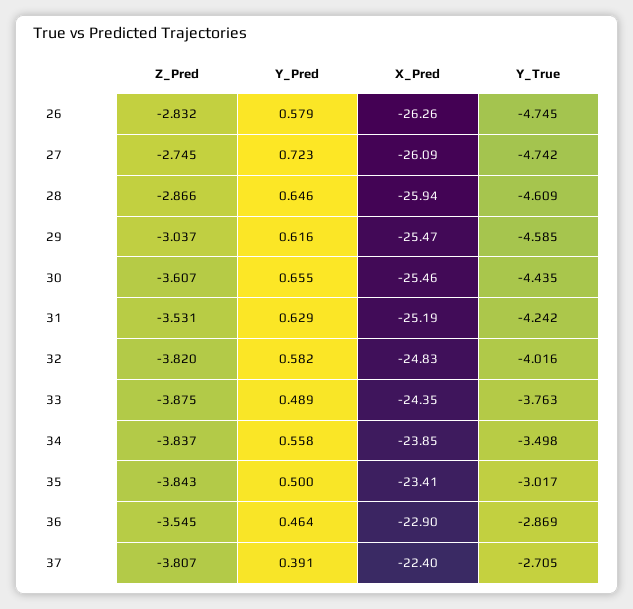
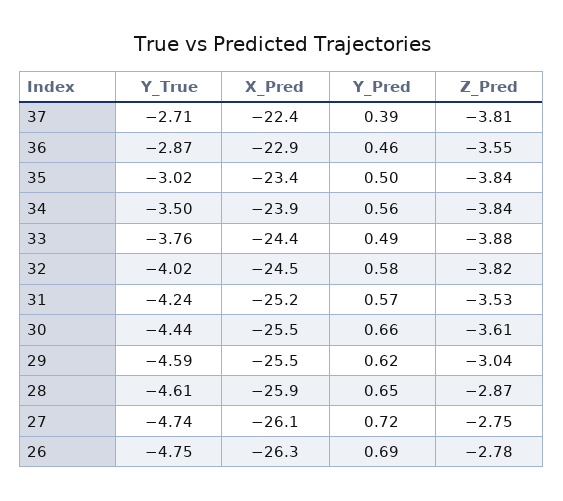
  {
    "Z_Pred": {
-     "26": -2.832,
+     "26": -2.78,
      "27": -2.745,
      "28": -2.866,
      "29": -3.037,
      "30": -3.607,
      "31": -3.531,
      "32": -3.82,
      "33": -3.875,
      "34": -3.837,
      "35": -3.843,
      "36": -3.545,
      "37": -3.807
    },
    "Y_Pred": {
-     "26": 0.579,
+     "26": 0.69,
      "27": 0.723,
      "28": 0.646,
      "29": 0.616,
      "30": 0.655,
-     "31": 0.629,
+     "31": 0.57,
      "32": 0.582,
      "33": 0.489,
      "34": 0.558,
      "35": 0.5,
      "36": 0.464,
      "37": 0.391
    },
    "X_Pred": {
      "26": -26.26,
      "27": -26.09,
      "28": -25.94,
      "29": -25.47,
      "30": -25.46,
      "31": -25.19,
-     "32": -24.83,
+     "32": -24.5,
      "33": -24.35,
      "34": -23.85,
      "35": -23.41,
      "36": -22.9,
      "37": -22.4
    },
    "Y_True": {
      "26": -4.745,
      "27": -4.742,
      "28": -4.609,
      "29": -4.585,
      "30": -4.435,
      "31": -4.242,
      "32": -4.016,
      "33": -3.763,
      "34": -3.498,
      "35": -3.017,
      "36": -2.869,
      "37": -2.705
    }
  }

